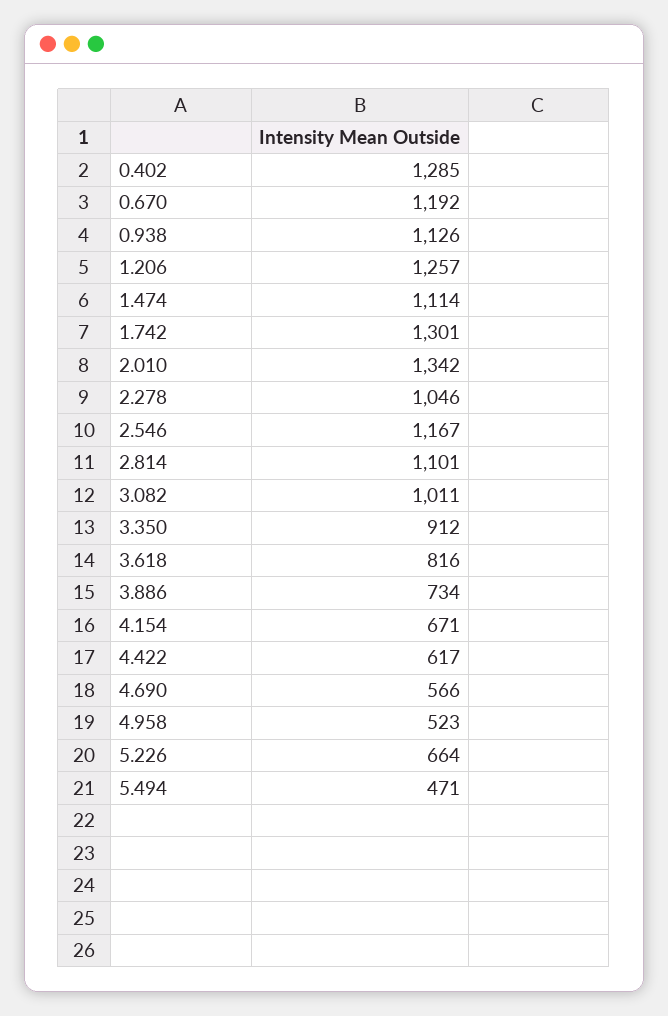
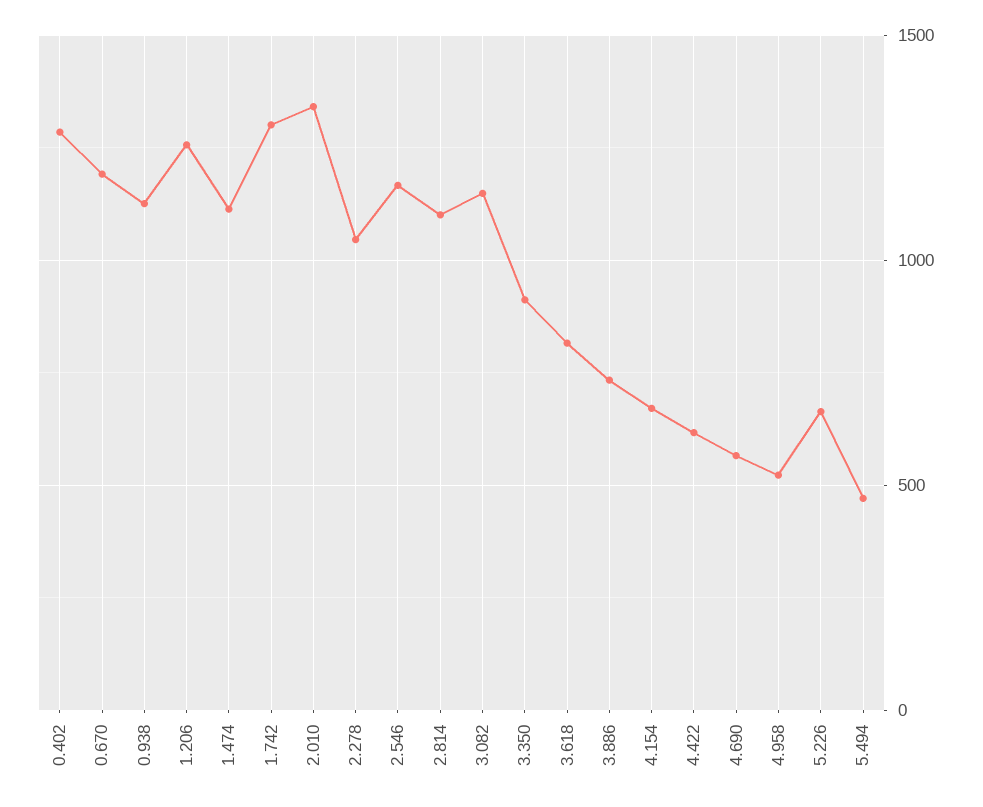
  {
    "0.402": 1285,
    "0.670": 1192,
    "0.938": 1126,
    "1.206": 1257,
    "1.474": 1114,
    "1.742": 1301,
    "2.010": 1342,
    "2.278": 1046,
    "2.546": 1167,
    "2.814": 1101,
-   "3.082": 1011,
+   "3.082": 1150,
    "3.350": 912,
    "3.618": 816,
    "3.886": 734,
    "4.154": 671,
    "4.422": 617,
    "4.690": 566,
    "4.958": 523,
    "5.226": 664,
    "5.494": 471
  }

